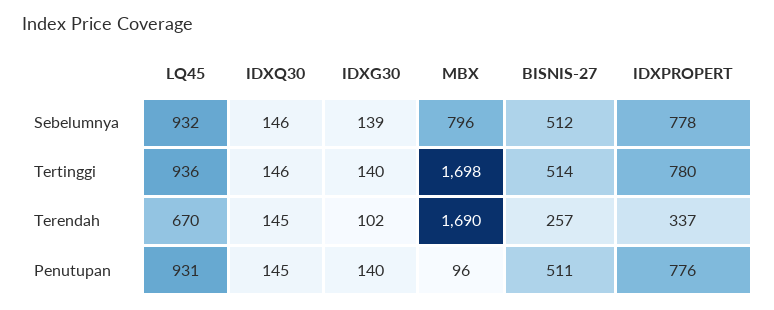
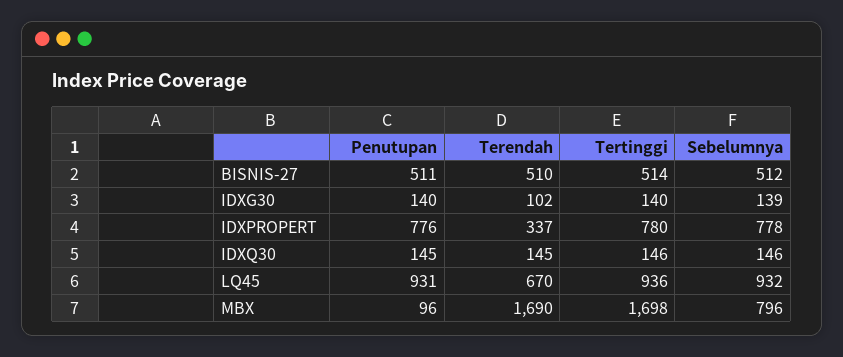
  {
    "LQ45": {
      "Sebelumnya": 932,
      "Tertinggi": 936,
      "Terendah": 670,
      "Penutupan": 931
    },
    "IDXQ30": {
      "Sebelumnya": 146,
      "Tertinggi": 146,
      "Terendah": 145,
      "Penutupan": 145
    },
    "IDXG30": {
      "Sebelumnya": 139,
      "Tertinggi": 140,
      "Terendah": 102,
      "Penutupan": 140
    },
    "MBX": {
      "Sebelumnya": 796,
      "Tertinggi": 1698,
      "Terendah": 1690,
      "Penutupan": 96
    },
    "BISNIS-27": {
      "Sebelumnya": 512,
      "Tertinggi": 514,
-     "Terendah": 257,
+     "Terendah": 510,
      "Penutupan": 511
    },
    "IDXPROPERT": {
      "Sebelumnya": 778,
      "Tertinggi": 780,
      "Terendah": 337,
      "Penutupan": 776
    }
  }

